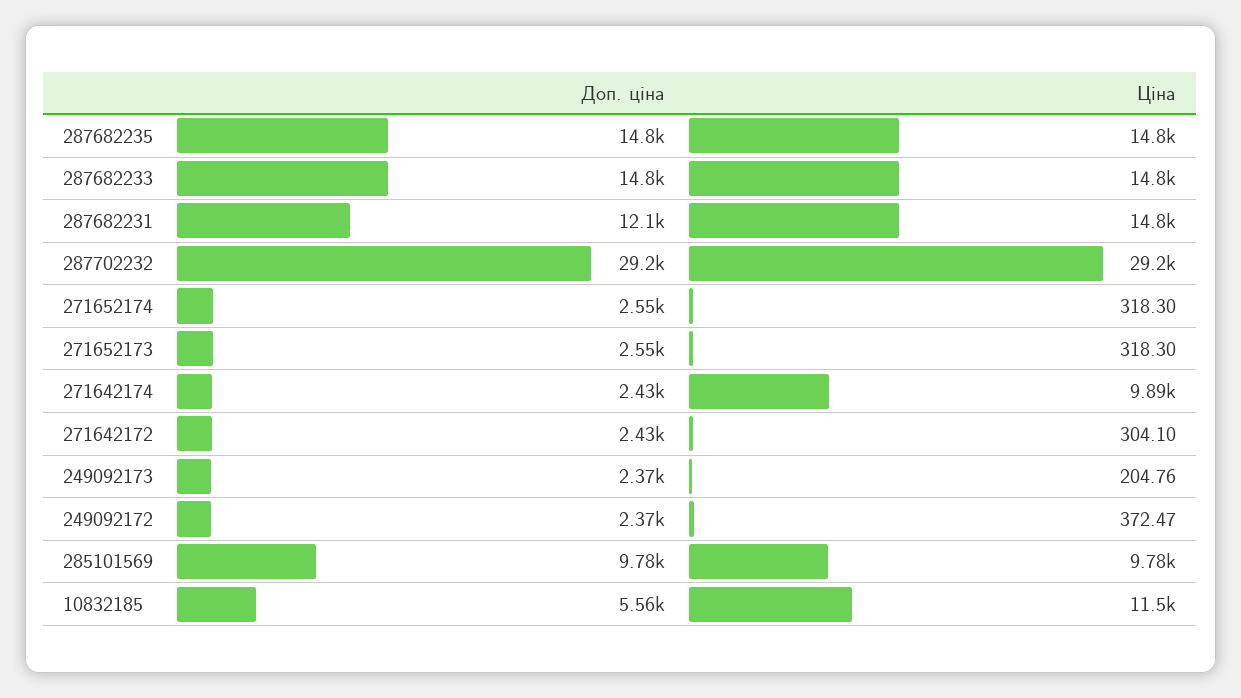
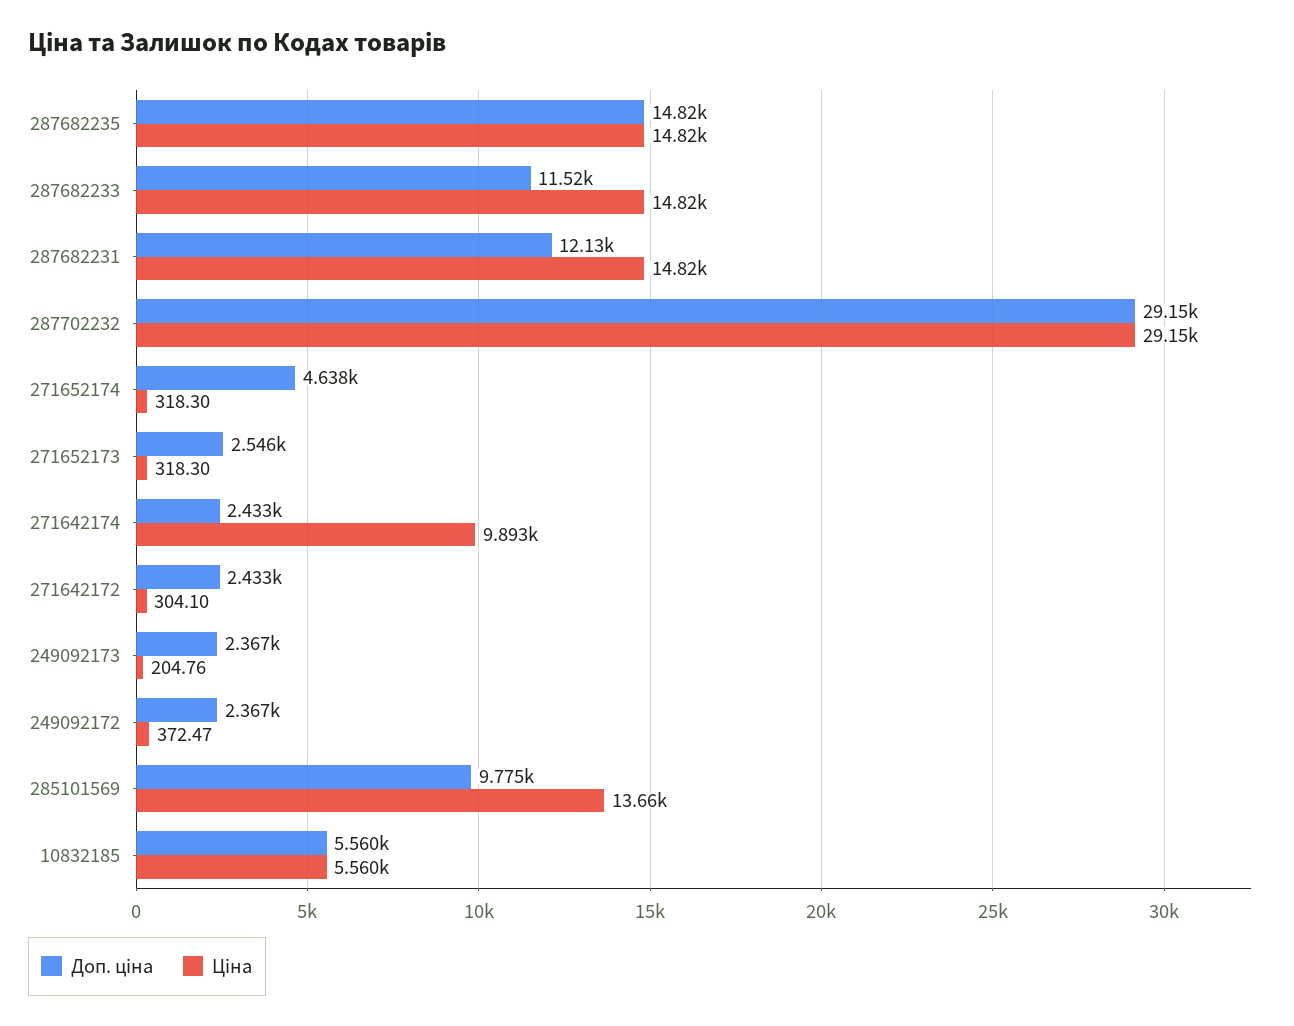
  {
    "Доп. ціна": {
      "287682235": 14820,
-     "287682233": 14800,
+     "287682233": 11520,
      "287682231": 12130,
      "287702232": 29150,
-     "271652174": 2550,
+     "271652174": 4638,
      "271652173": 2546,
      "271642174": 2433,
      "271642172": 2433,
      "249092173": 2367,
      "249092172": 2367,
      "285101569": 9775,
      "10832185": 5560
    },
    "Ціна": {
      "287682235": 14820,
      "287682233": 14820,
      "287682231": 14820,
      "287702232": 29150,
      "271652174": 318.3,
      "271652173": 318.3,
      "271642174": 9893,
      "271642172": 304.1,
      "249092173": 204.76,
      "249092172": 372.47,
-     "285101569": 9780,
+     "285101569": 13660,
-     "10832185": 11500
+     "10832185": 5560
    }
  }

